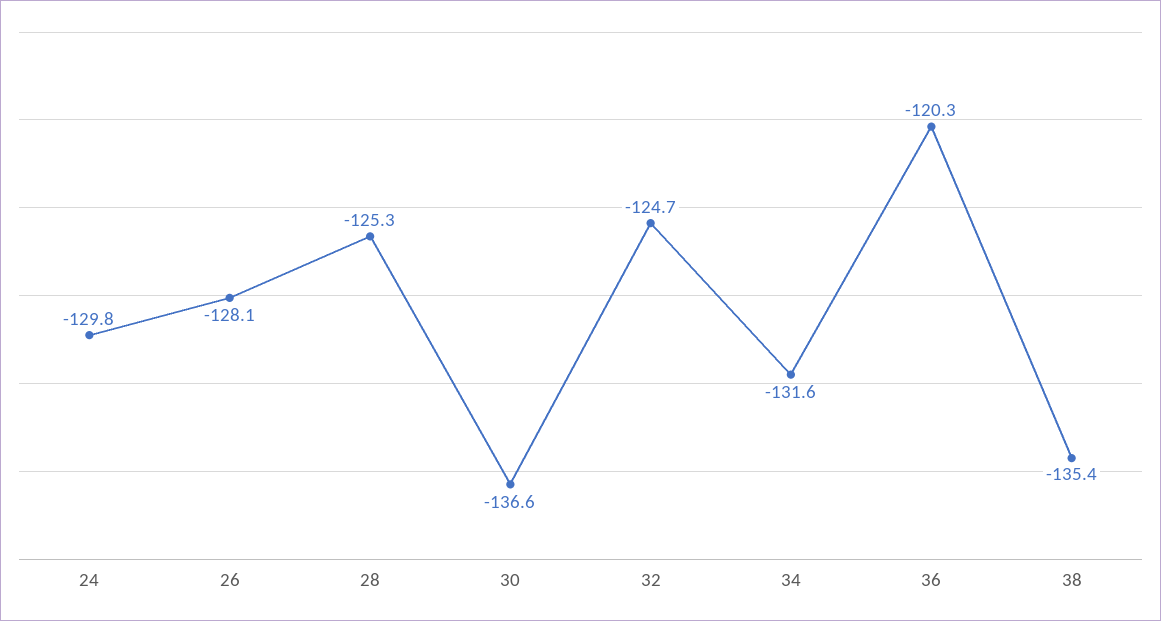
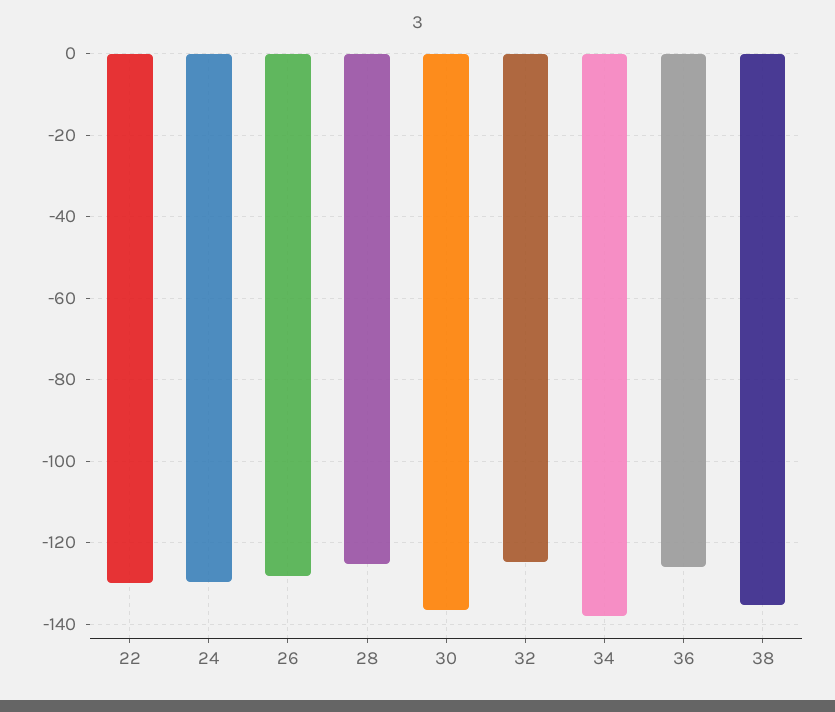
  {
    "24": -129.8,
    "26": -128.1,
    "28": -125.3,
    "30": -136.6,
    "32": -124.7,
-   "34": -131.6,
+   "34": -138,
-   "36": -120.3,
+   "36": -126,
-   "38": -135.4
+   "38": -135.4,
+   "22": -130
  }

